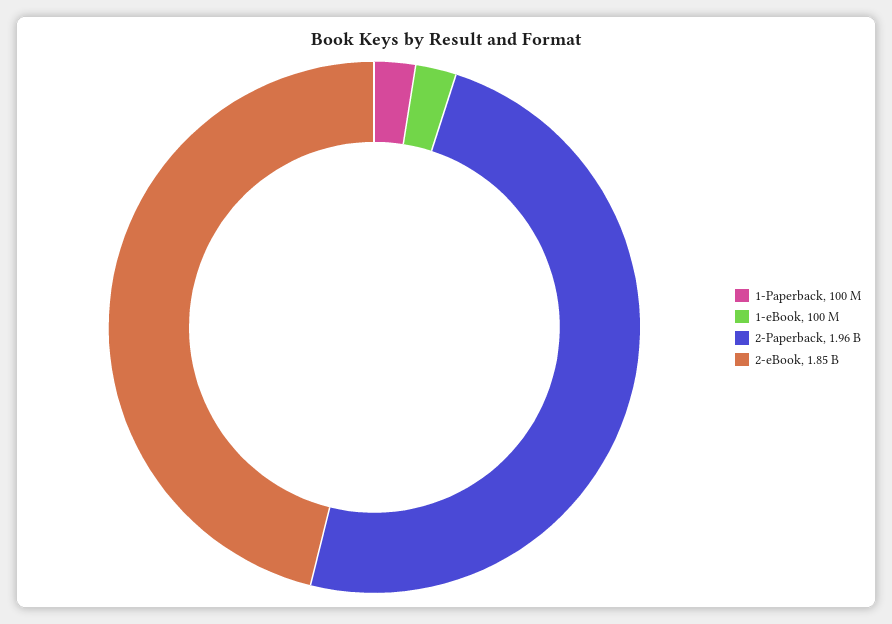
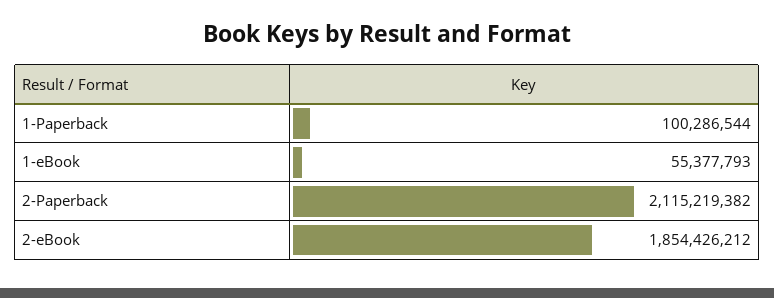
  {
    "1-Paperback": 100286544,
-   "1-eBook": 100000000,
+   "1-eBook": 55377793,
-   "2-Paperback": 1960000000,
+   "2-Paperback": 2115219382,
    "2-eBook": 1854426212
  }

